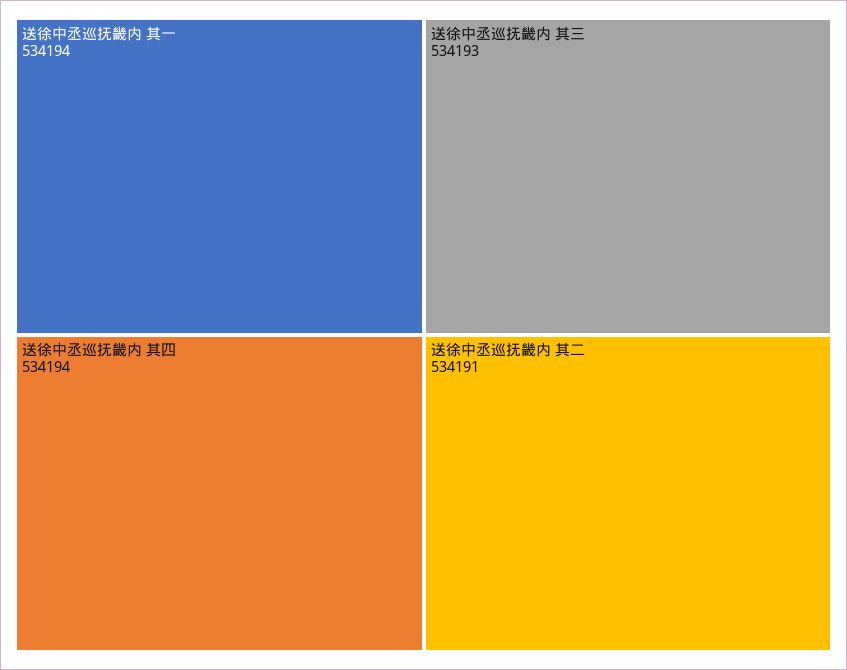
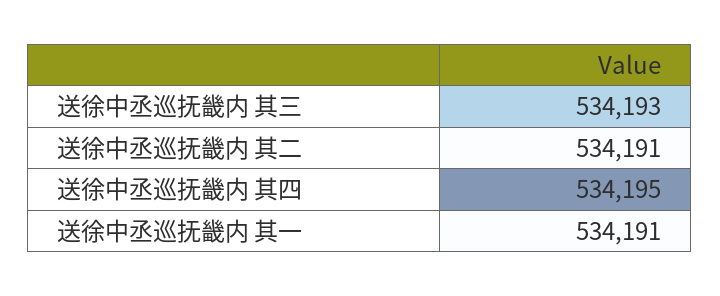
  {
-   "送徐中丞巡抚畿内 其一": 534194,
+   "送徐中丞巡抚畿内 其一": 534191,
-   "送徐中丞巡抚畿内 其四": 534194,
+   "送徐中丞巡抚畿内 其四": 534195,
    "送徐中丞巡抚畿内 其三": 534193,
    "送徐中丞巡抚畿内 其二": 534191
  }

